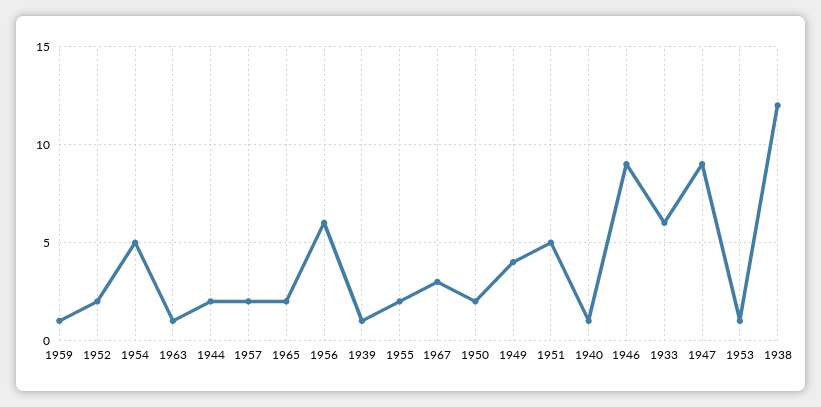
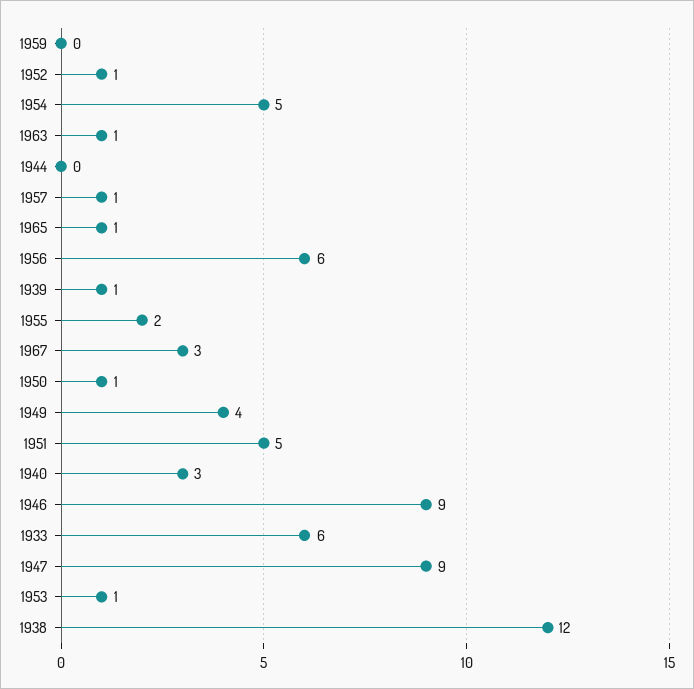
  {
-   "1959": 1,
+   "1959": 0,
-   "1952": 2,
+   "1952": 1,
    "1954": 5,
    "1963": 1,
-   "1944": 2,
+   "1944": 0,
-   "1957": 2,
+   "1957": 1,
-   "1965": 2,
+   "1965": 1,
    "1956": 6,
    "1939": 1,
    "1955": 2,
    "1967": 3,
-   "1950": 2,
+   "1950": 1,
    "1949": 4,
    "1951": 5,
-   "1940": 1,
+   "1940": 3,
    "1946": 9,
    "1933": 6,
    "1947": 9,
    "1953": 1,
    "1938": 12
  }

